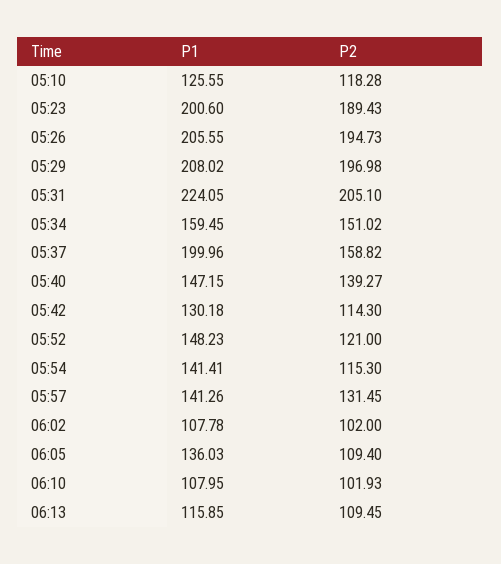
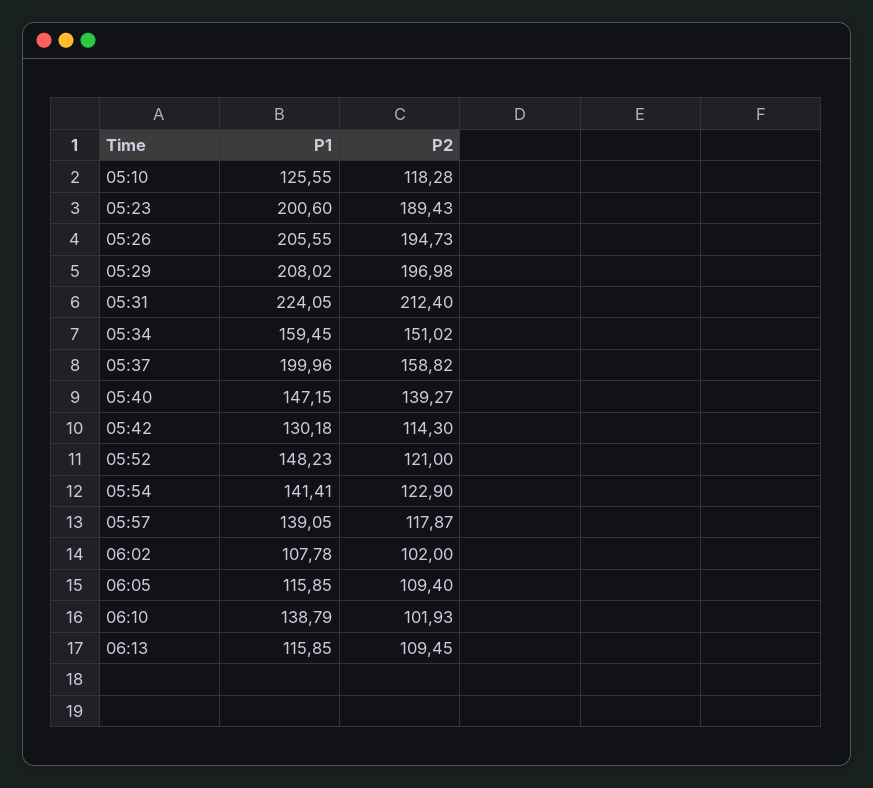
  {
    "P1": {
      "05:10": 125.55,
      "05:23": 200.6,
      "05:26": 205.55,
      "05:29": 208.02,
      "05:31": 224.05,
      "05:34": 159.45,
      "05:37": 199.96,
      "05:40": 147.15,
      "05:42": 130.18,
      "05:52": 148.23,
      "05:54": 141.41,
-     "05:57": 141.26,
+     "05:57": 139.05,
      "06:02": 107.78,
-     "06:05": 136.03,
+     "06:05": 115.85,
-     "06:10": 107.95,
+     "06:10": 138.79,
      "06:13": 115.85
    },
    "P2": {
      "05:10": 118.28,
      "05:23": 189.43,
      "05:26": 194.73,
      "05:29": 196.98,
-     "05:31": 205.1,
+     "05:31": 212.4,
      "05:34": 151.02,
      "05:37": 158.82,
      "05:40": 139.27,
      "05:42": 114.3,
      "05:52": 121,
-     "05:54": 115.3,
+     "05:54": 122.9,
-     "05:57": 131.45,
+     "05:57": 117.87,
      "06:02": 102,
      "06:05": 109.4,
      "06:10": 101.93,
      "06:13": 109.45
    }
  }

